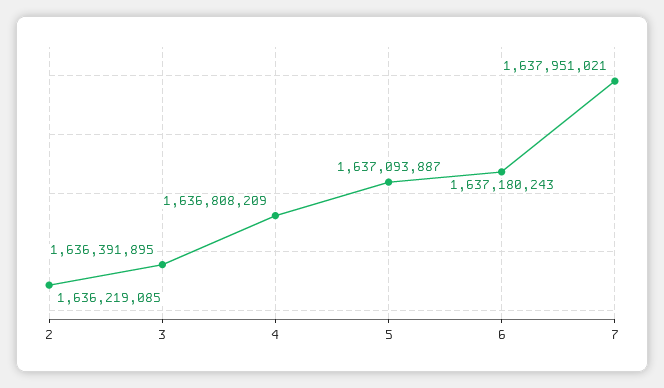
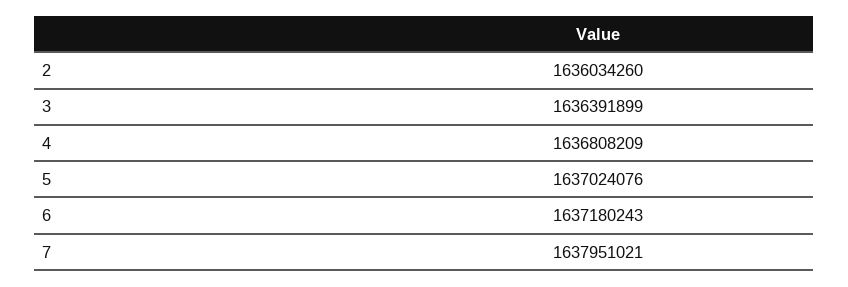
  {
-   "2": 1636219085,
+   "2": 1636034260,
-   "3": 1636391895,
+   "3": 1636391899,
    "4": 1636808209,
-   "5": 1637093887,
+   "5": 1637024076,
    "6": 1637180243,
    "7": 1637951021
  }

